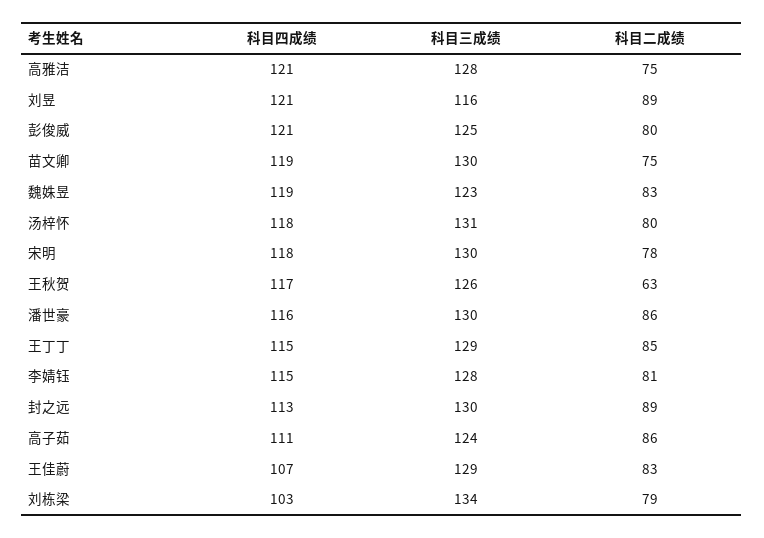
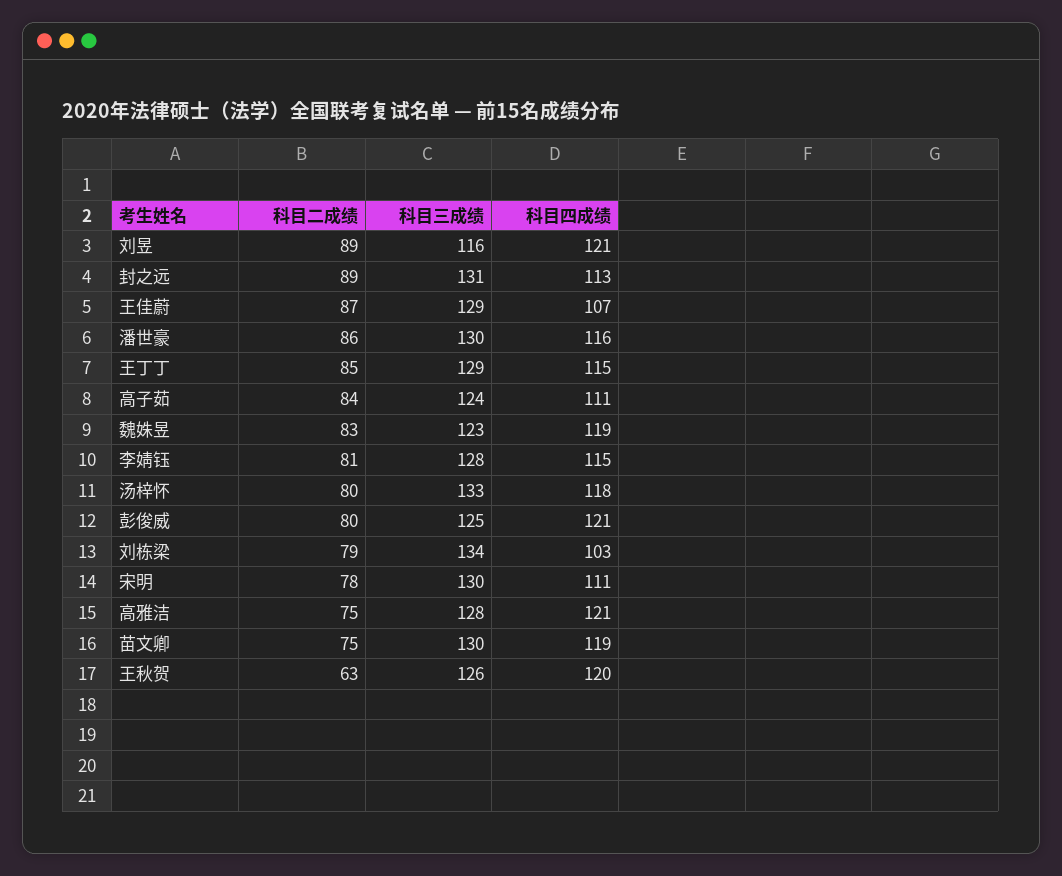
  {
    "科目四成绩": {
      "高雅洁": 121,
      "刘昱": 121,
      "彭俊威": 121,
      "苗文卿": 119,
      "魏姝昱": 119,
      "汤梓怀": 118,
-     "宋明": 118,
+     "宋明": 111,
-     "王秋贺": 117,
+     "王秋贺": 120,
      "潘世豪": 116,
      "王丁丁": 115,
      "李婧钰": 115,
      "封之远": 113,
      "高子茹": 111,
      "王佳蔚": 107,
      "刘栋梁": 103
    },
    "科目三成绩": {
      "高雅洁": 128,
      "刘昱": 116,
      "彭俊威": 125,
      "苗文卿": 130,
      "魏姝昱": 123,
-     "汤梓怀": 131,
+     "汤梓怀": 133,
      "宋明": 130,
      "王秋贺": 126,
      "潘世豪": 130,
      "王丁丁": 129,
      "李婧钰": 128,
-     "封之远": 130,
+     "封之远": 131,
      "高子茹": 124,
      "王佳蔚": 129,
      "刘栋梁": 134
    },
    "科目二成绩": {
      "高雅洁": 75,
      "刘昱": 89,
      "彭俊威": 80,
      "苗文卿": 75,
      "魏姝昱": 83,
      "汤梓怀": 80,
      "宋明": 78,
      "王秋贺": 63,
      "潘世豪": 86,
      "王丁丁": 85,
      "李婧钰": 81,
      "封之远": 89,
-     "高子茹": 86,
+     "高子茹": 84,
-     "王佳蔚": 83,
+     "王佳蔚": 87,
      "刘栋梁": 79
    }
  }

